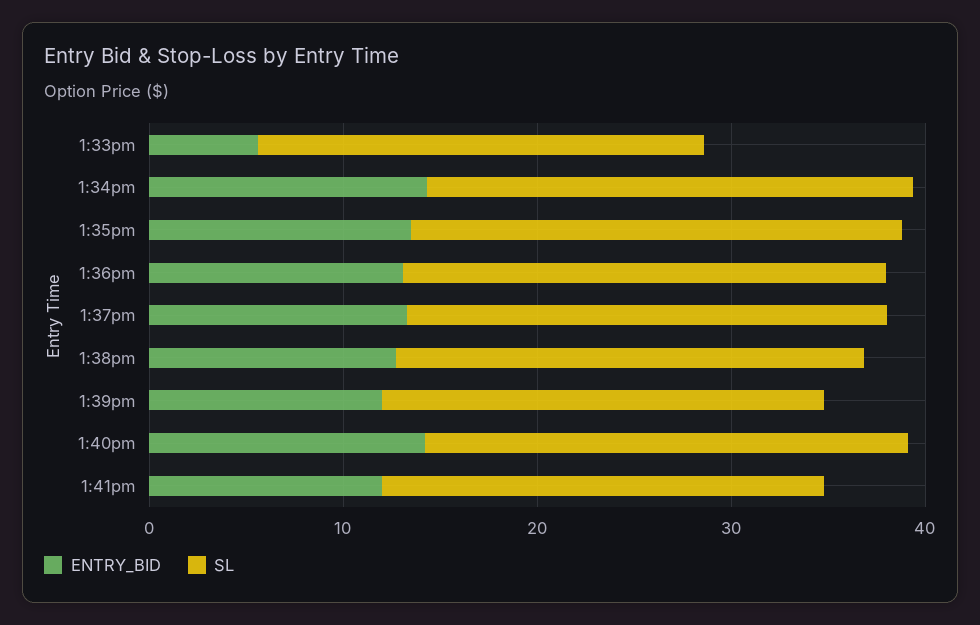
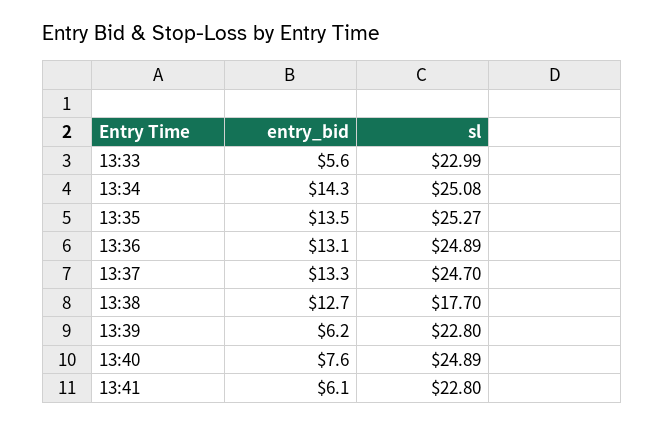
  {
    "ENTRY_BID": {
      "1:33pm": 5.6,
      "1:34pm": 14.3,
      "1:35pm": 13.5,
      "1:36pm": 13.1,
      "1:37pm": 13.3,
      "1:38pm": 12.7,
-     "1:39pm": 12,
+     "1:39pm": 6.2,
-     "1:40pm": 14,
+     "1:40pm": 7.6,
-     "1:41pm": 12
+     "1:41pm": 6.1
    },
    "SL": {
      "1:33pm": 22.99,
      "1:34pm": 25.08,
      "1:35pm": 25.27,
      "1:36pm": 24.89,
      "1:37pm": 24.7,
-     "1:38pm": 24,
+     "1:38pm": 17.7,
      "1:39pm": 22.8,
      "1:40pm": 24.89,
      "1:41pm": 22.8
    }
  }

